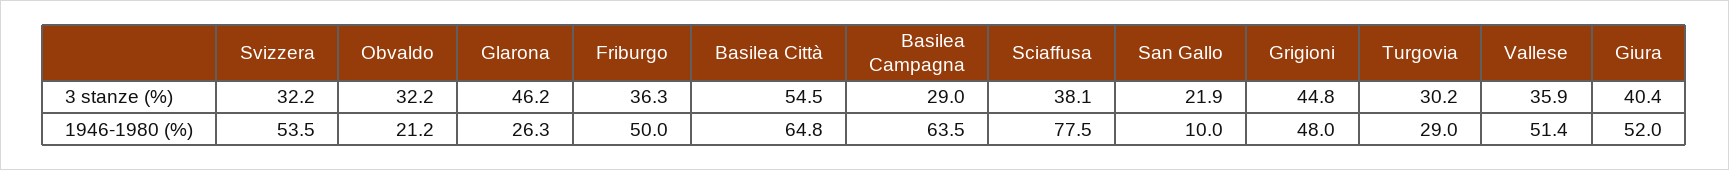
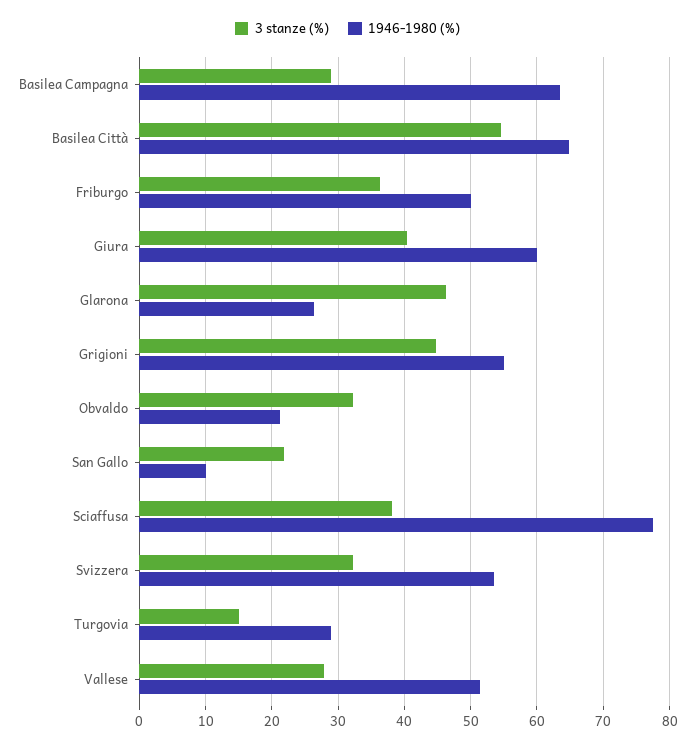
  {
    "3 stanze (%)": {
      "Svizzera": 32.2,
      "Obvaldo": 32.2,
      "Glarona": 46.2,
      "Friburgo": 36.3,
      "Basilea Città": 54.5,
      "Basilea Campagna": 29,
      "Sciaffusa": 38.1,
      "San Gallo": 21.9,
      "Grigioni": 44.8,
-     "Turgovia": 30.2,
+     "Turgovia": 15,
-     "Vallese": 35.9,
+     "Vallese": 28,
      "Giura": 40.4
    },
    "1946-1980 (%)": {
      "Svizzera": 53.5,
      "Obvaldo": 21.2,
      "Glarona": 26.3,
      "Friburgo": 50,
      "Basilea Città": 64.8,
      "Basilea Campagna": 63.5,
      "Sciaffusa": 77.5,
      "San Gallo": 10,
-     "Grigioni": 48,
+     "Grigioni": 55,
      "Turgovia": 29,
      "Vallese": 51.4,
-     "Giura": 52
+     "Giura": 60
    }
  }

